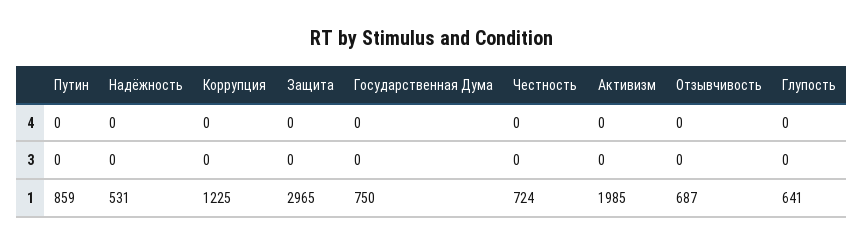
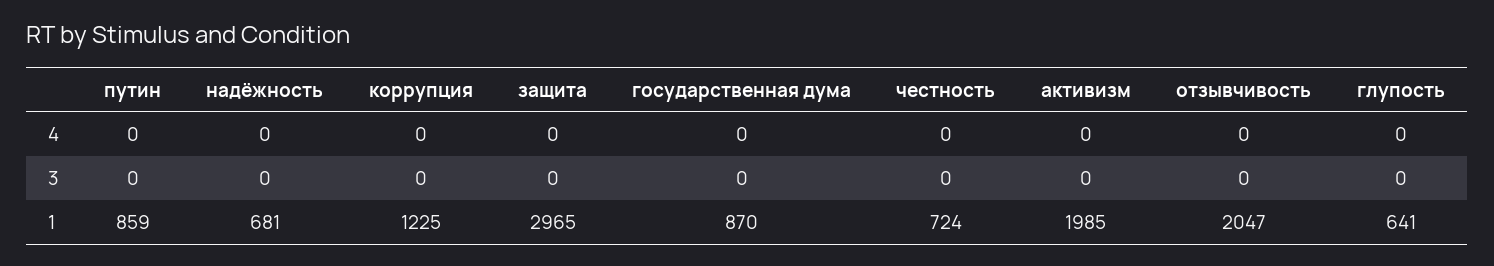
  {
    "Путин": {
      "4": 0,
      "3": 0,
      "1": 859
    },
    "Надёжность": {
      "4": 0,
      "3": 0,
-     "1": 531
+     "1": 681
    },
    "Коррупция": {
      "4": 0,
      "3": 0,
      "1": 1225
    },
    "Защита": {
      "4": 0,
      "3": 0,
      "1": 2965
    },
    "Государственная Дума": {
      "4": 0,
      "3": 0,
-     "1": 750
+     "1": 870
    },
    "Честность": {
      "4": 0,
      "3": 0,
      "1": 724
    },
    "Активизм": {
      "4": 0,
      "3": 0,
      "1": 1985
    },
    "Отзывчивость": {
      "4": 0,
      "3": 0,
-     "1": 687
+     "1": 2047
    },
    "Глупость": {
      "4": 0,
      "3": 0,
      "1": 641
    }
  }

